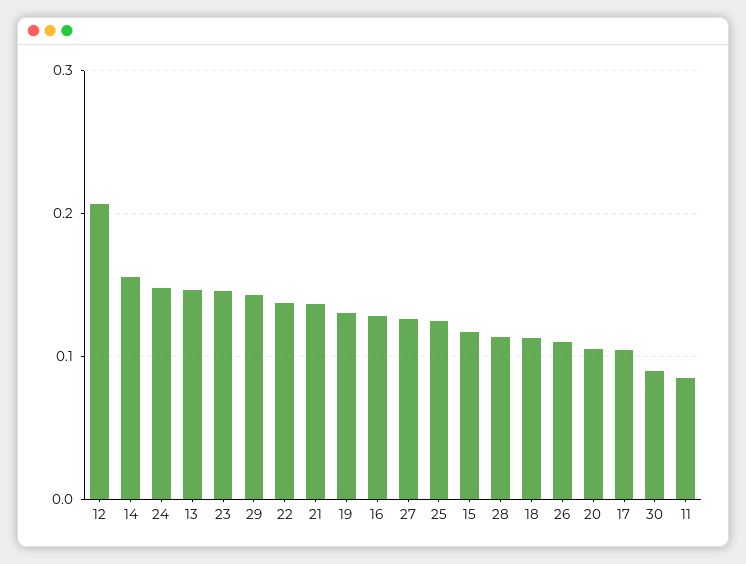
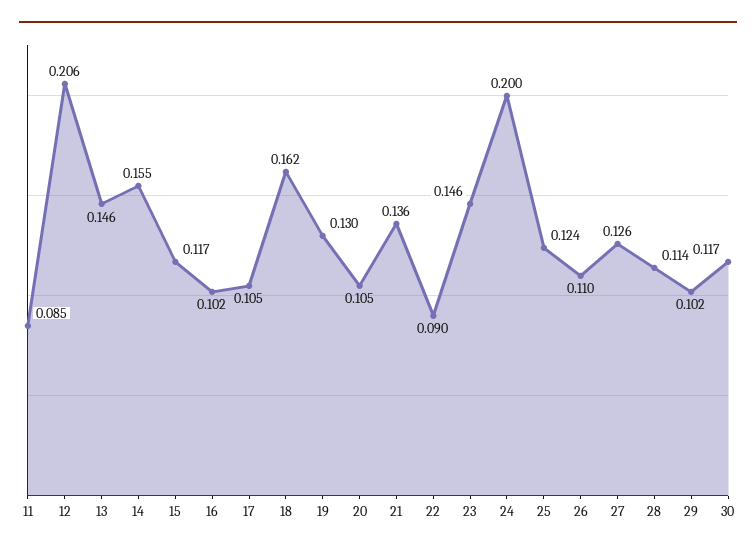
  {
    "12": 0.206,
    "14": 0.155,
-   "24": 0.15,
+   "24": 0.2,
    "13": 0.146,
    "23": 0.146,
-   "29": 0.14,
+   "29": 0.102,
-   "22": 0.14,
+   "22": 0.09,
    "21": 0.136,
    "19": 0.13,
-   "16": 0.13,
+   "16": 0.102,
    "27": 0.126,
    "25": 0.124,
    "15": 0.117,
    "28": 0.114,
-   "18": 0.11,
+   "18": 0.162,
    "26": 0.11,
    "20": 0.105,
    "17": 0.105,
-   "30": 0.09,
+   "30": 0.117,
    "11": 0.085
  }

